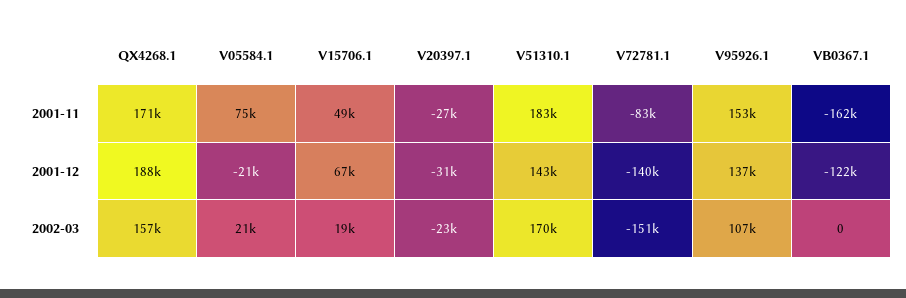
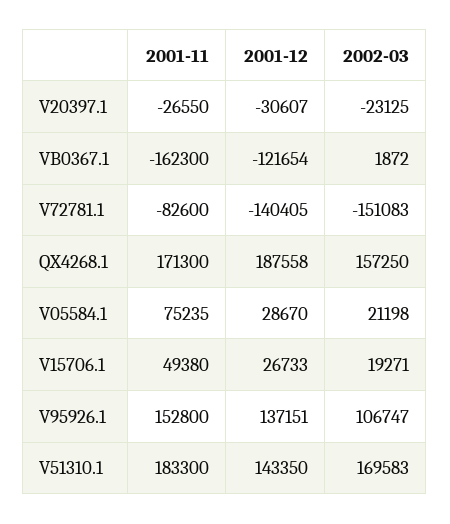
  {
    "QX4268.1": {
      "2001-11": 171300,
      "2001-12": 187558,
      "2002-03": 157250
    },
    "V05584.1": {
      "2001-11": 75235,
-     "2001-12": -21000,
+     "2001-12": 28670,
      "2002-03": 21198
    },
    "V15706.1": {
      "2001-11": 49380,
-     "2001-12": 67000,
+     "2001-12": 26733,
      "2002-03": 19271
    },
    "V20397.1": {
      "2001-11": -26550,
      "2001-12": -30607,
      "2002-03": -23125
    },
    "V51310.1": {
      "2001-11": 183300,
      "2001-12": 143350,
      "2002-03": 169583
    },
    "V72781.1": {
      "2001-11": -82600,
      "2001-12": -140405,
      "2002-03": -151083
    },
    "V95926.1": {
      "2001-11": 152800,
      "2001-12": 137151,
      "2002-03": 106747
    },
    "VB0367.1": {
      "2001-11": -162300,
      "2001-12": -121654,
-     "2002-03": 0
+     "2002-03": 1872
    }
  }

